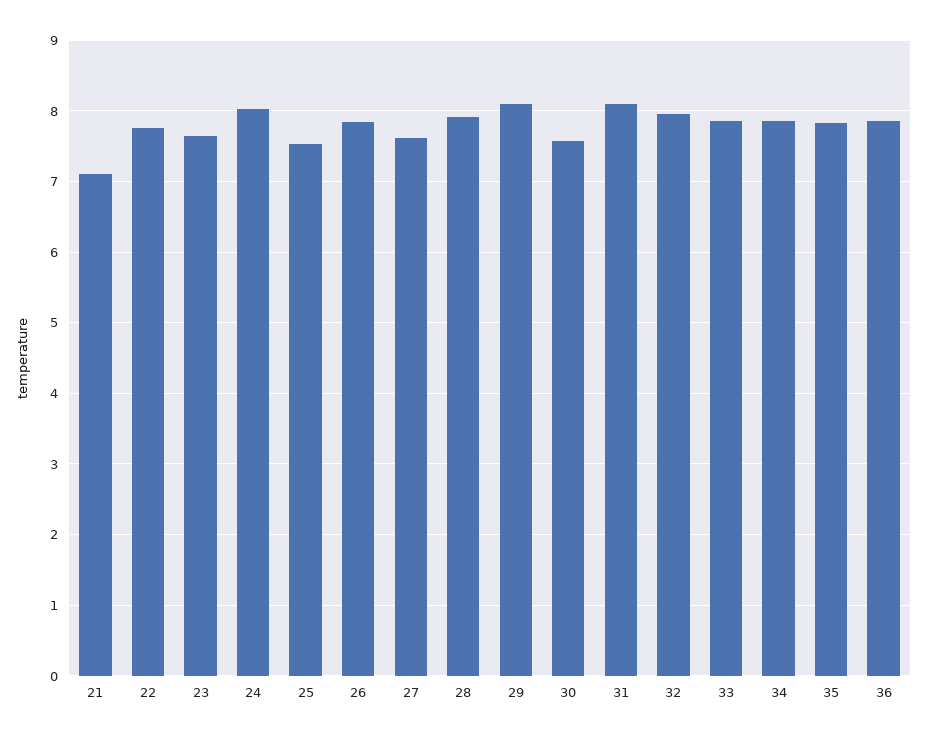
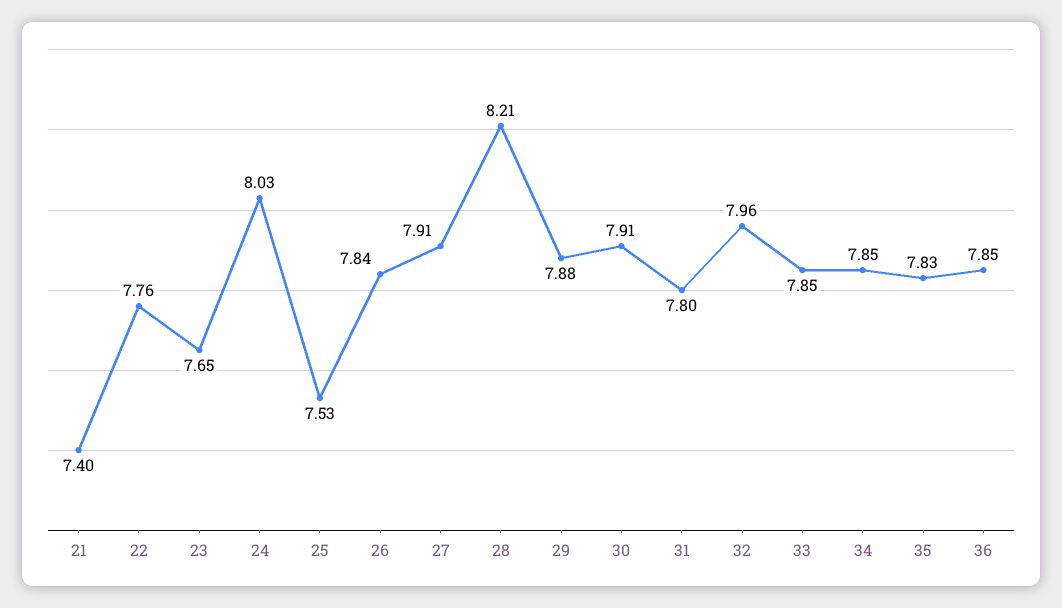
  {
-   "21": 7.1,
+   "21": 7.4,
    "22": 7.76,
    "23": 7.65,
    "24": 8.03,
    "25": 7.53,
    "26": 7.84,
-   "27": 7.6,
+   "27": 7.91,
-   "28": 7.9,
+   "28": 8.21,
-   "29": 8.1,
+   "29": 7.88,
-   "30": 7.6,
+   "30": 7.91,
-   "31": 8.1,
+   "31": 7.8,
    "32": 7.96,
    "33": 7.85,
    "34": 7.85,
    "35": 7.83,
    "36": 7.85
  }

